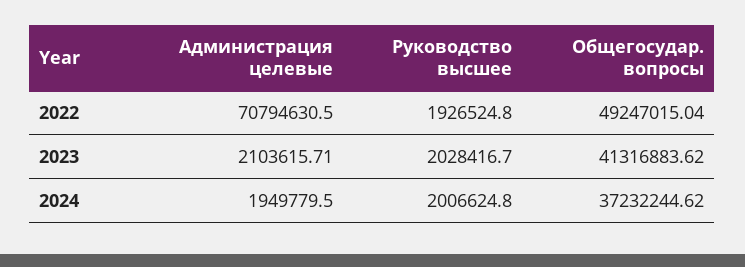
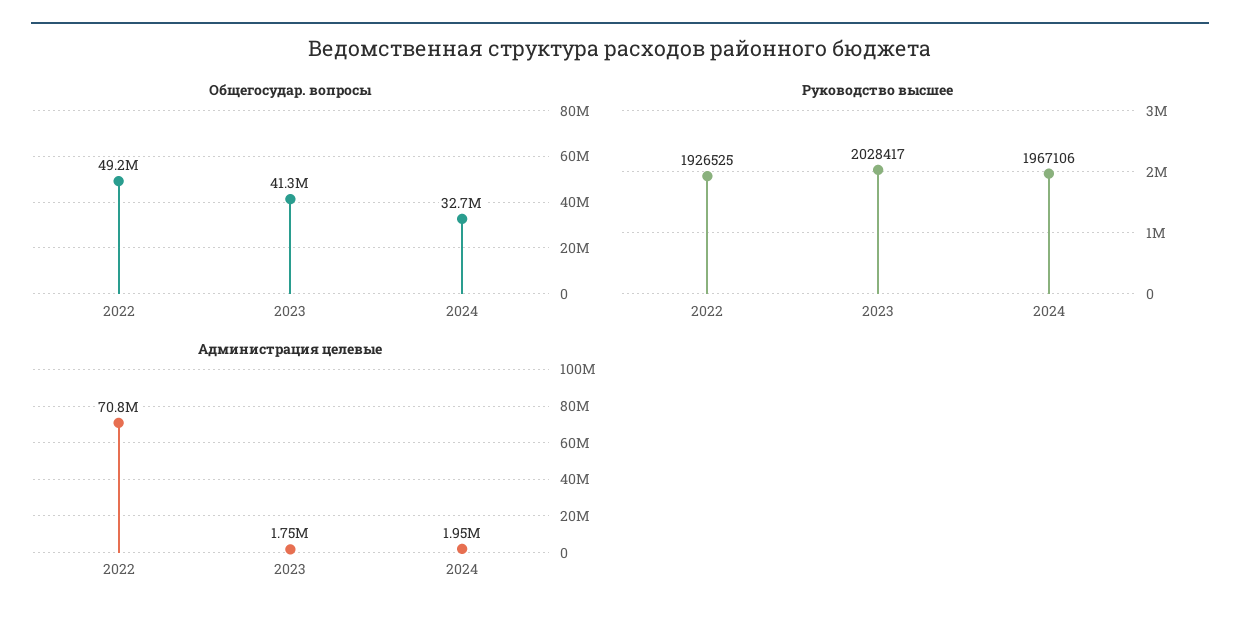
  {
    "Администрация целевые": {
      "2022": 70794630.5,
-     "2023": 2103615.71,
+     "2023": 1750000,
      "2024": 1949779.5
    },
    "Руководство высшее": {
      "2022": 1926524.8,
      "2023": 2028416.7,
-     "2024": 2006624.8
+     "2024": 1967106
    },
    "Общегосудар. вопросы": {
      "2022": 49247015.04,
      "2023": 41316883.62,
-     "2024": 37232244.62
+     "2024": 32700000
    }
  }

